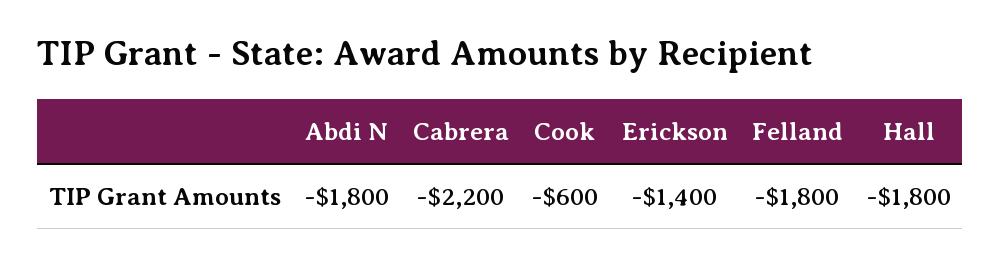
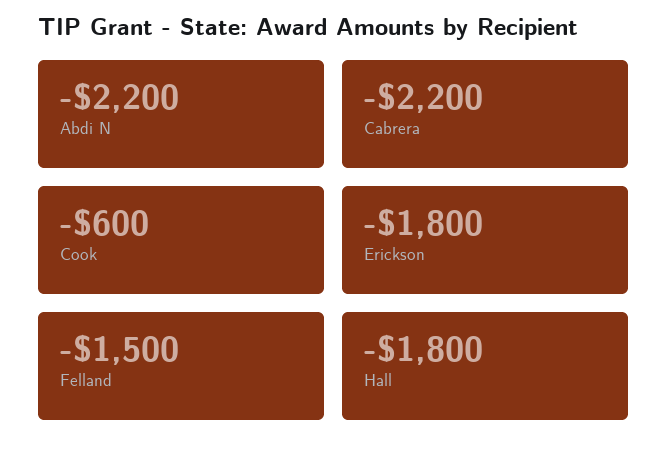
  {
-   "Abdi N": -1800,
+   "Abdi N": -2200,
    "Cabrera": -2200,
    "Cook": -600,
-   "Erickson": -1400,
+   "Erickson": -1800,
-   "Felland": -1800,
+   "Felland": -1500,
    "Hall": -1800
  }

